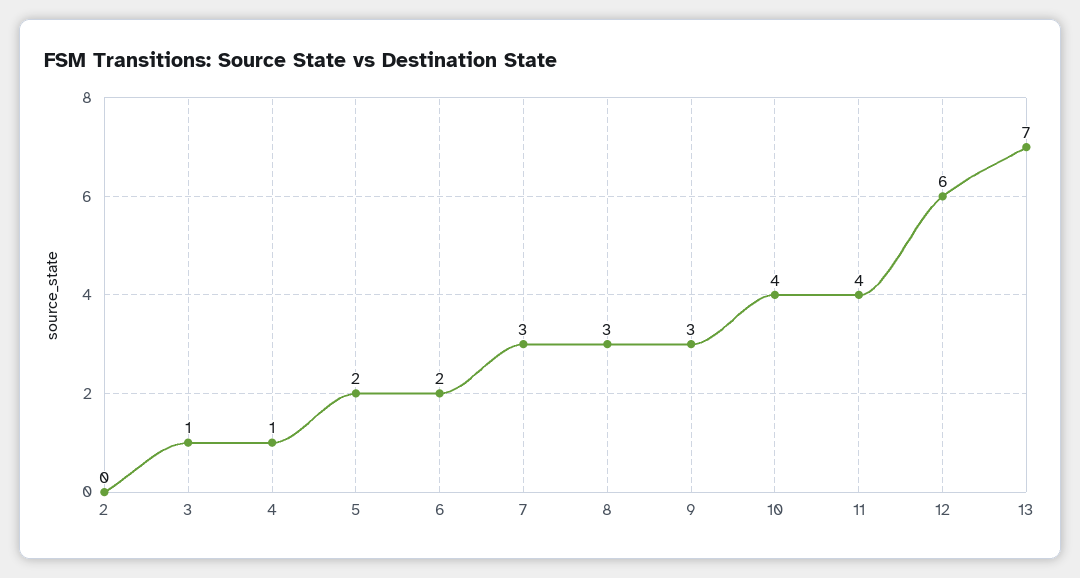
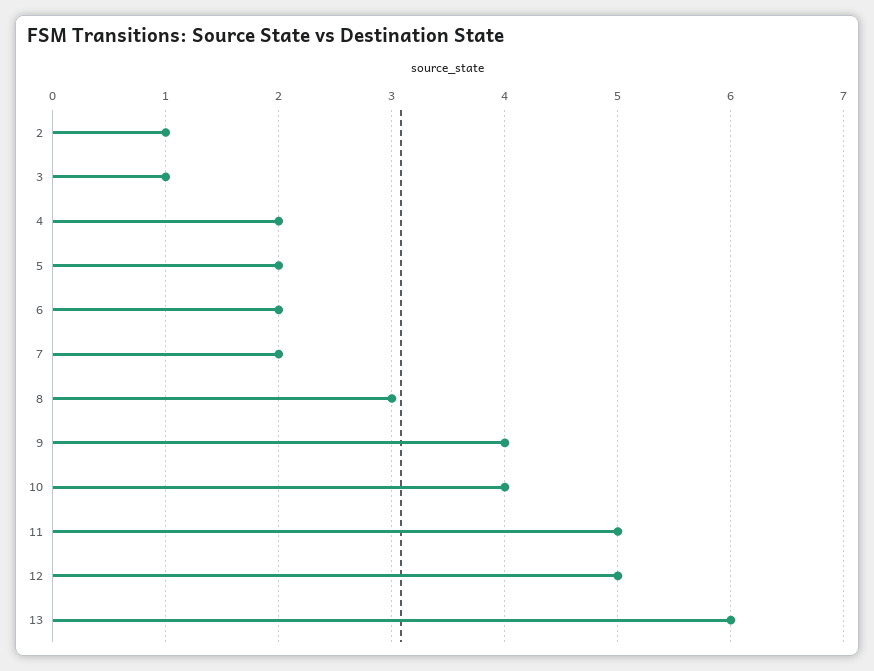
  {
-   "2": 0,
+   "2": 1,
    "3": 1,
-   "4": 1,
+   "4": 2,
    "5": 2,
    "6": 2,
-   "7": 3,
+   "7": 2,
    "8": 3,
-   "9": 3,
+   "9": 4,
    "10": 4,
-   "11": 4,
+   "11": 5,
-   "12": 6,
+   "12": 5,
-   "13": 7
+   "13": 6
  }

